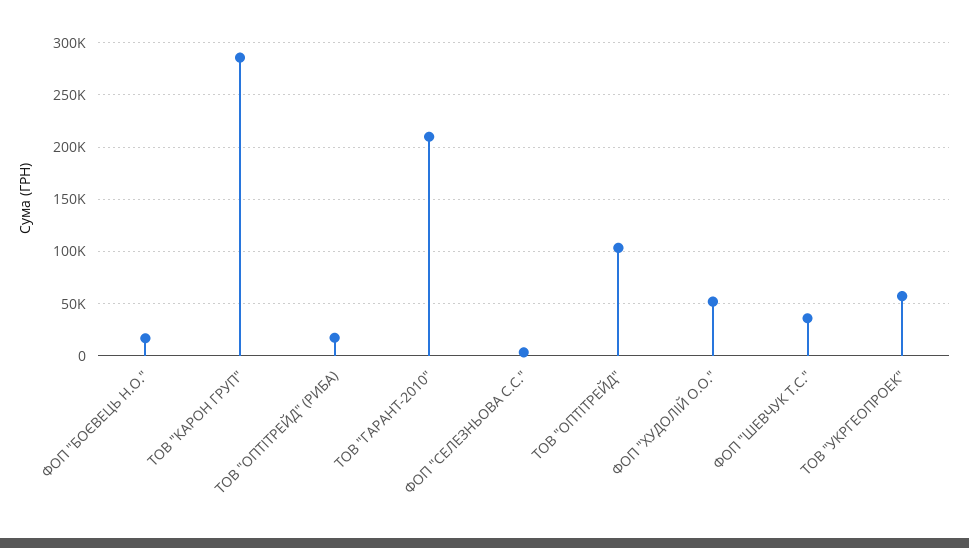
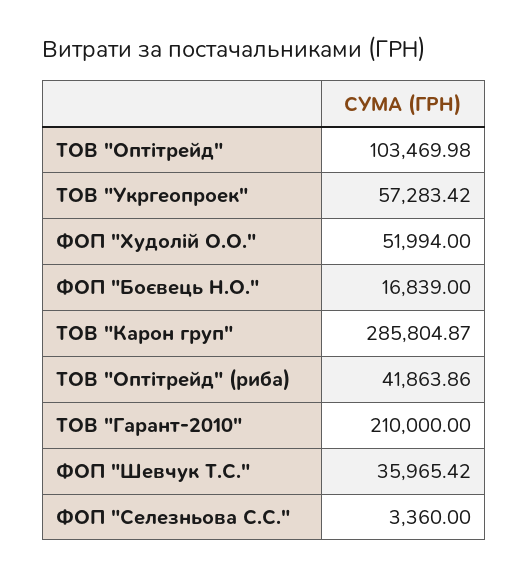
  {
    "ФОП \"БОЄВЕЦЬ Н.О.\"": 16839,
    "ТОВ \"КАРОН ГРУП\"": 285804.87,
-   "ТОВ \"ОПТІТРЕЙД\" (РИБА)": 20000,
+   "ТОВ \"ОПТІТРЕЙД\" (РИБА)": 41863.86,
    "ТОВ \"ГАРАНТ-2010\"": 210000,
    "ФОП \"СЕЛЕЗНЬОВА С.С.\"": 3360,
    "ТОВ \"ОПТІТРЕЙД\"": 103469.98,
    "ФОП \"ХУДОЛІЙ О.О.\"": 51994,
    "ФОП \"ШЕВЧУК Т.С.\"": 35965.42,
    "ТОВ \"УКРГЕОПРОЕК\"": 57283.42
  }

